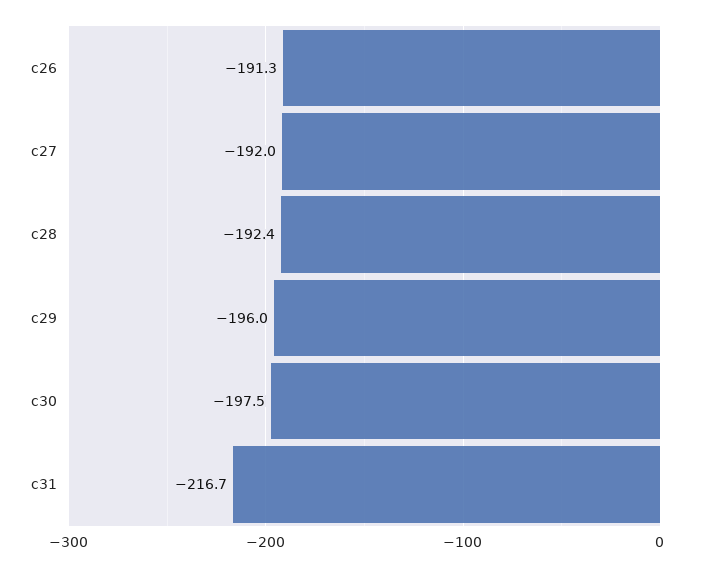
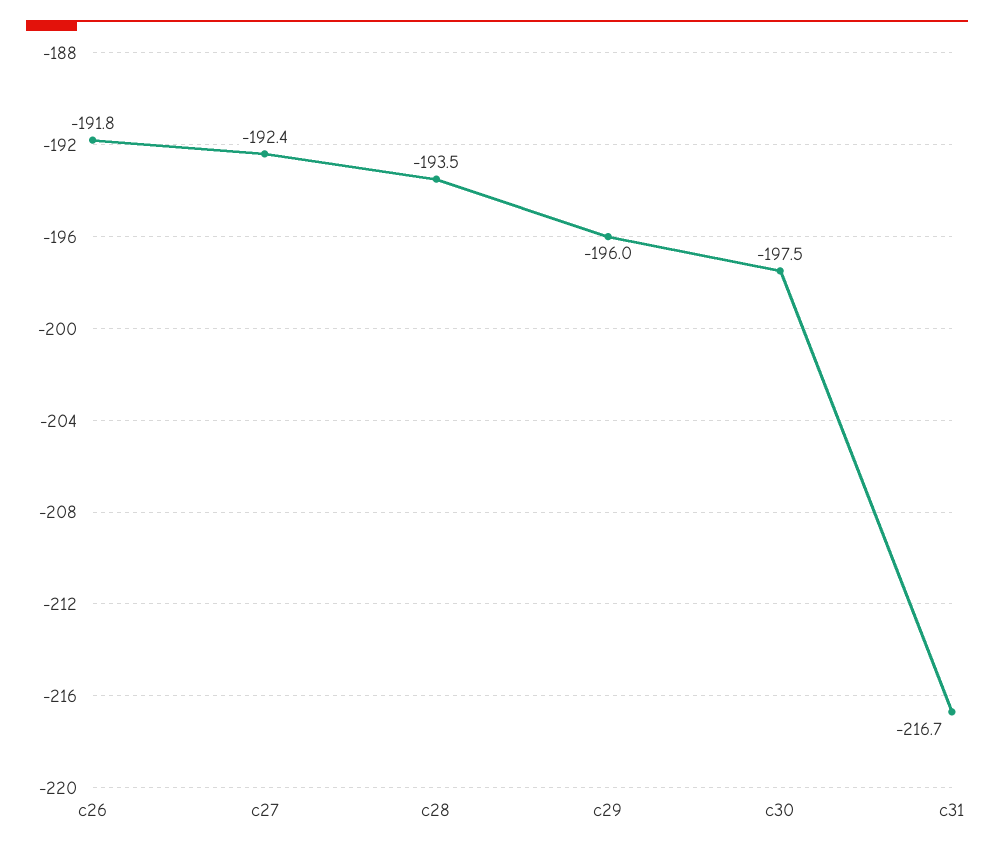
  {
-   "c26": -191.3,
+   "c26": -191.8,
-   "c27": -192,
+   "c27": -192.4,
-   "c28": -192.4,
+   "c28": -193.5,
    "c29": -196,
    "c30": -197.5,
    "c31": -216.7
  }

